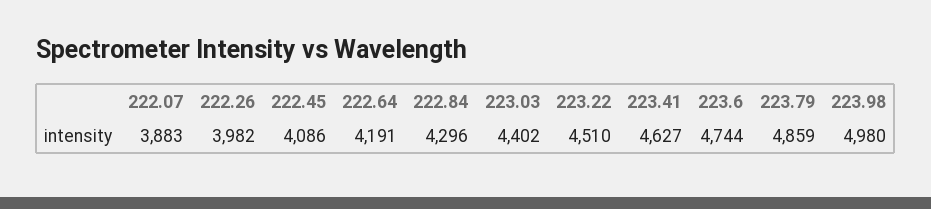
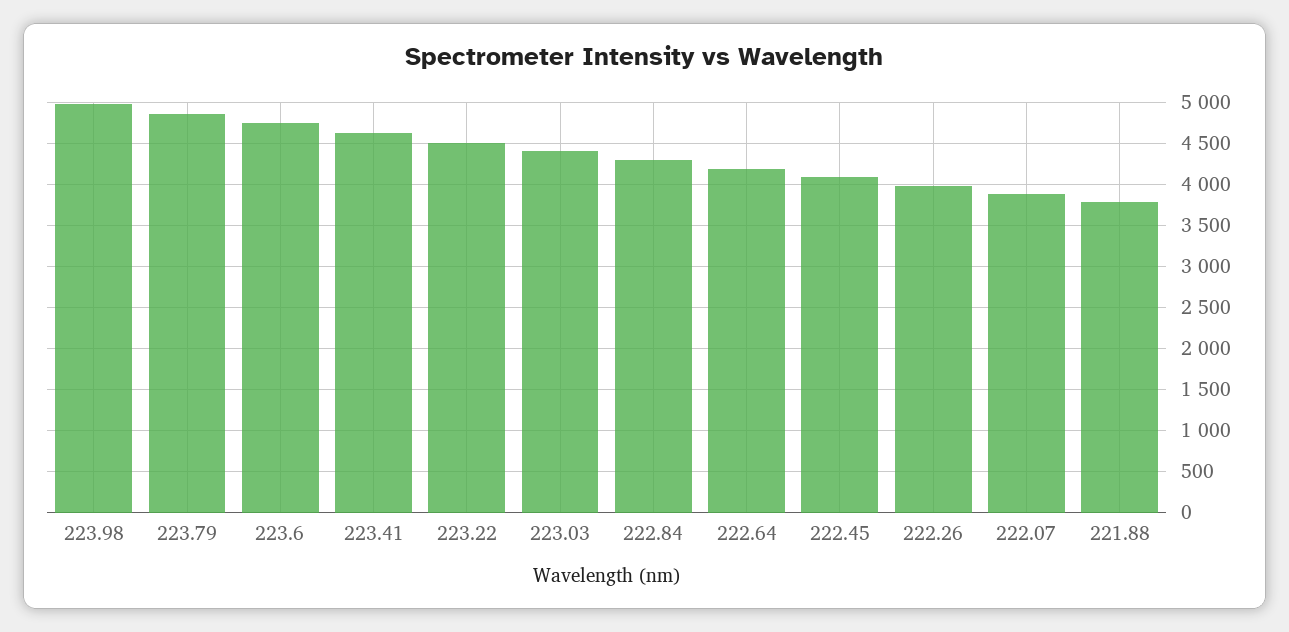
  {
    "222.07": 3883,
    "222.26": 3982,
    "222.45": 4086,
    "222.64": 4191,
    "222.84": 4296,
    "223.03": 4402,
    "223.22": 4510,
    "223.41": 4627,
    "223.6": 4744,
    "223.79": 4859,
-   "223.98": 4980
+   "223.98": 4980,
+   "221.88": 3800
  }

